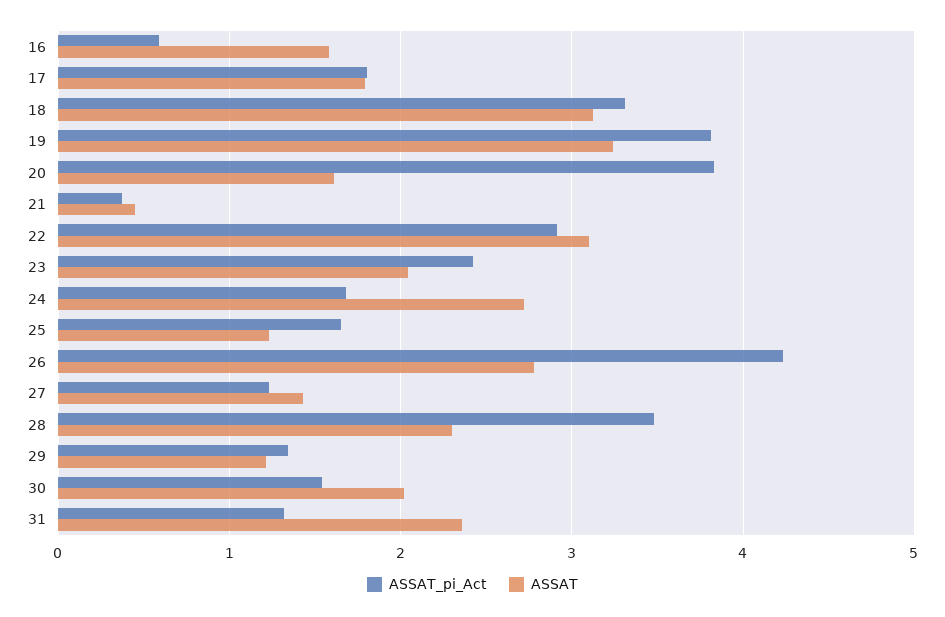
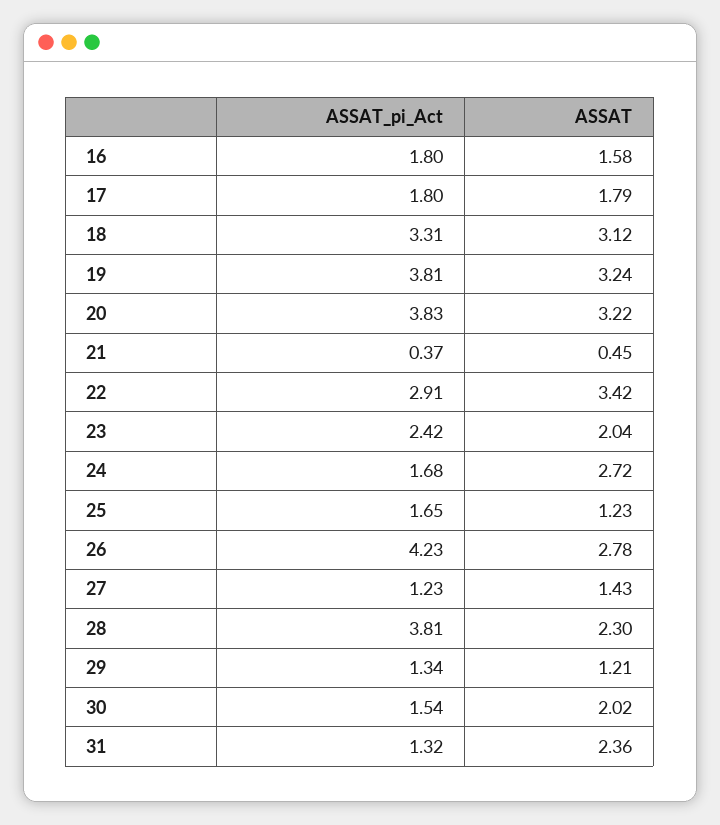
  {
    "ASSAT_pi_Act": {
-     "16": 0.6,
+     "16": 1.8,
      "17": 1.8,
      "18": 3.31,
      "19": 3.81,
      "20": 3.83,
      "21": 0.37,
      "22": 2.91,
      "23": 2.42,
      "24": 1.68,
      "25": 1.65,
      "26": 4.23,
      "27": 1.23,
-     "28": 3.5,
+     "28": 3.81,
      "29": 1.34,
      "30": 1.54,
      "31": 1.32
    },
    "ASSAT": {
      "16": 1.58,
      "17": 1.79,
      "18": 3.12,
      "19": 3.24,
-     "20": 1.6,
+     "20": 3.22,
      "21": 0.45,
-     "22": 3.1,
+     "22": 3.42,
      "23": 2.04,
      "24": 2.72,
      "25": 1.23,
      "26": 2.78,
      "27": 1.43,
      "28": 2.3,
      "29": 1.21,
      "30": 2.02,
      "31": 2.36
    }
  }

